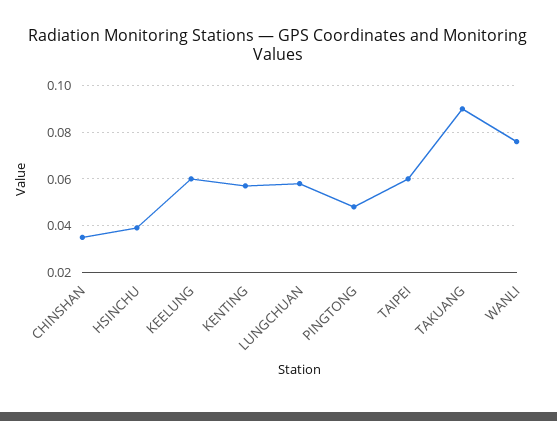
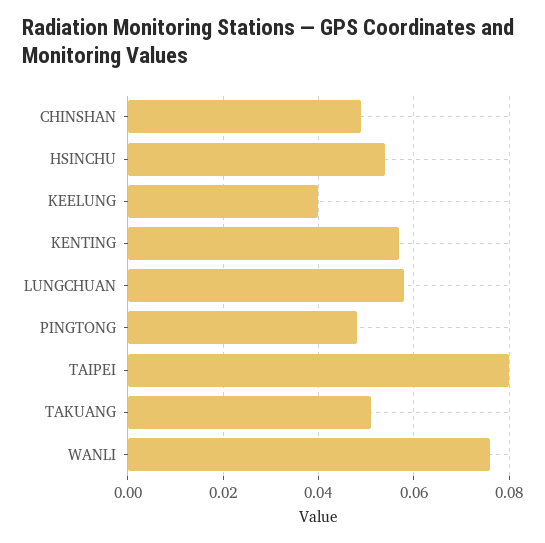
  {
-   "CHINSHAN": 0.035,
+   "CHINSHAN": 0.05,
-   "HSINCHU": 0.04,
+   "HSINCHU": 0.055,
-   "KEELUNG": 0.06,
+   "KEELUNG": 0.04,
    "KENTING": 0.055,
    "LUNGCHUAN": 0.06,
    "PINGTONG": 0.05,
-   "TAIPEI": 0.06,
+   "TAIPEI": 0.08,
-   "TAKUANG": 0.09,
+   "TAKUANG": 0.05,
    "WANLI": 0.075
  }

